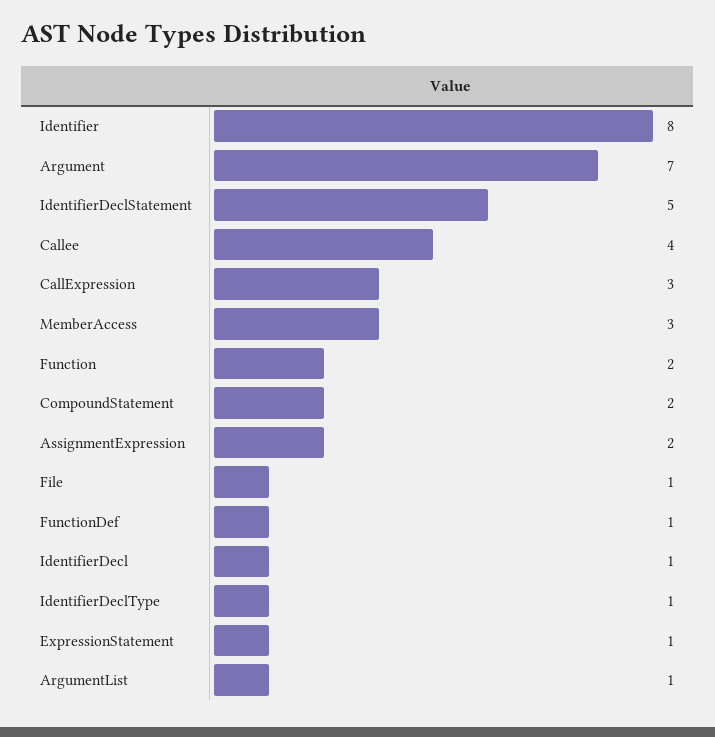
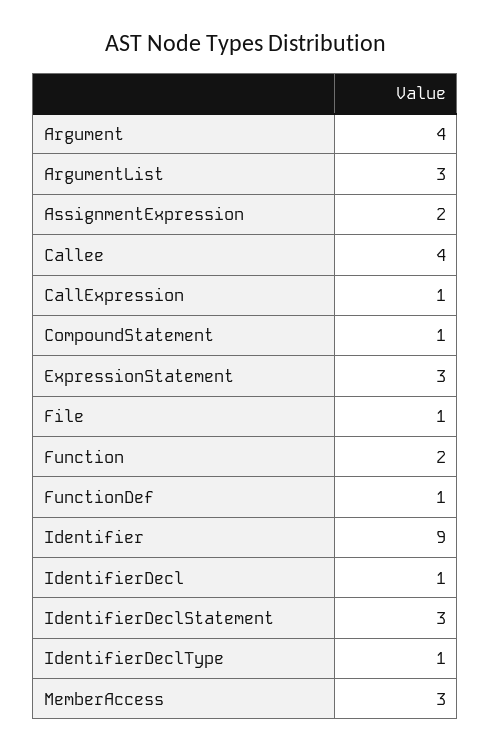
  {
-   "Identifier": 8,
+   "Identifier": 9,
-   "Argument": 7,
+   "Argument": 4,
-   "IdentifierDeclStatement": 5,
+   "IdentifierDeclStatement": 3,
    "Callee": 4,
-   "CallExpression": 3,
+   "CallExpression": 1,
    "MemberAccess": 3,
    "Function": 2,
-   "CompoundStatement": 2,
+   "CompoundStatement": 1,
    "AssignmentExpression": 2,
    "File": 1,
    "FunctionDef": 1,
    "IdentifierDecl": 1,
    "IdentifierDeclType": 1,
-   "ExpressionStatement": 1,
+   "ExpressionStatement": 3,
-   "ArgumentList": 1
+   "ArgumentList": 3
  }

